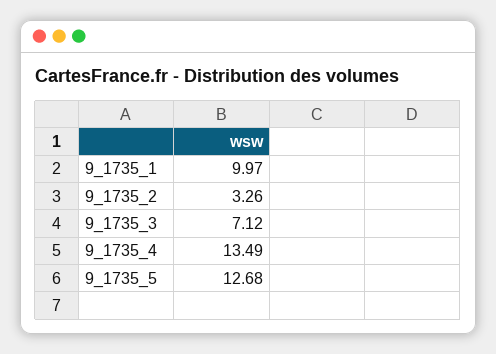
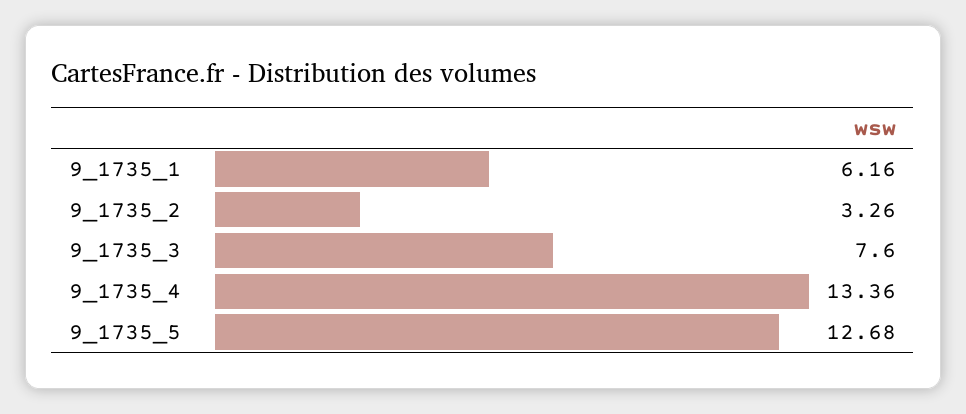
  {
-   "9_1735_1": 9.97,
+   "9_1735_1": 6.16,
    "9_1735_2": 3.26,
-   "9_1735_3": 7.12,
+   "9_1735_3": 7.6,
-   "9_1735_4": 13.49,
+   "9_1735_4": 13.36,
    "9_1735_5": 12.68
  }

